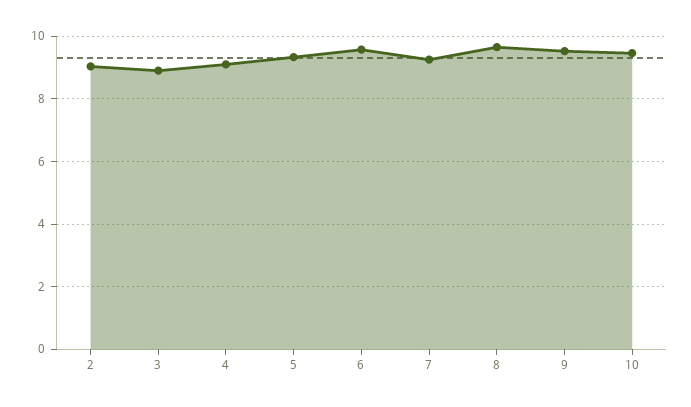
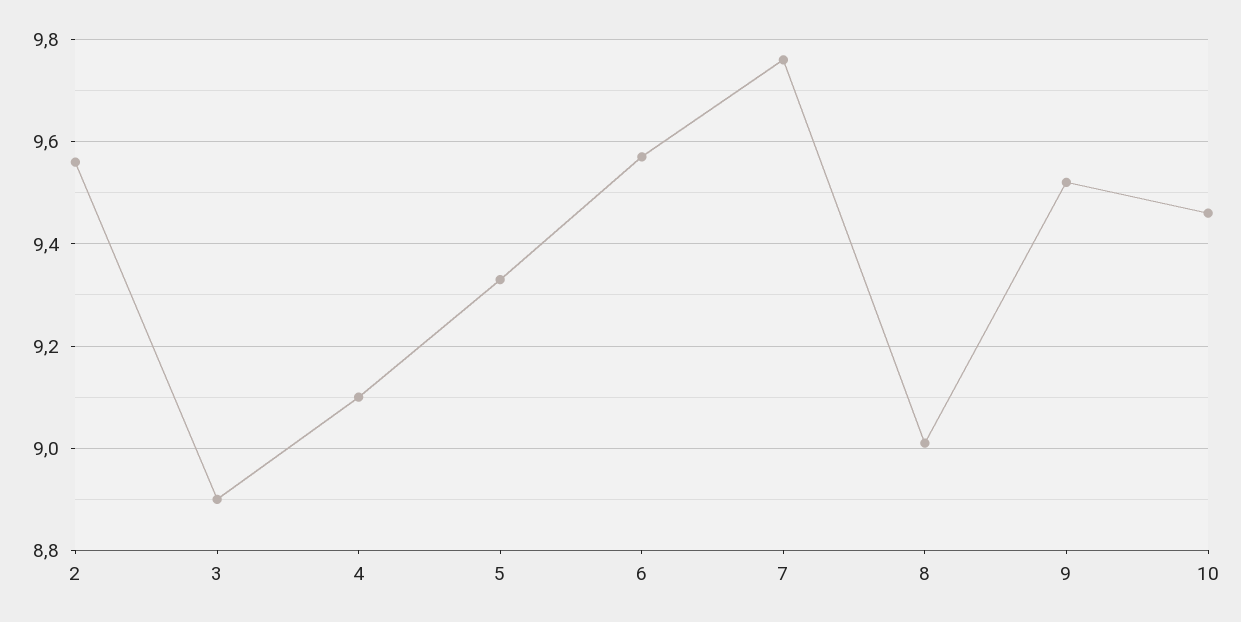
  {
-   "2": 9,
+   "2": 9.55,
    "3": 8.9,
    "4": 9.1,
    "5": 9.35,
    "6": 9.55,
-   "7": 9.2,
+   "7": 9.75,
-   "8": 9.6,
+   "8": 9,
    "9": 9.5,
    "10": 9.45
  }

